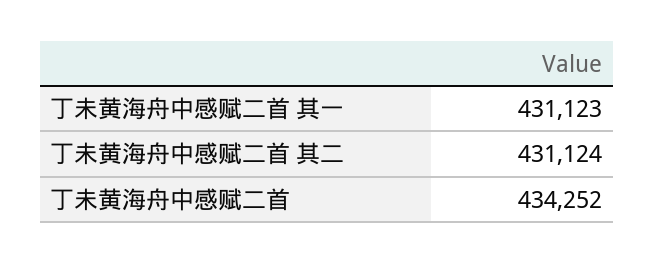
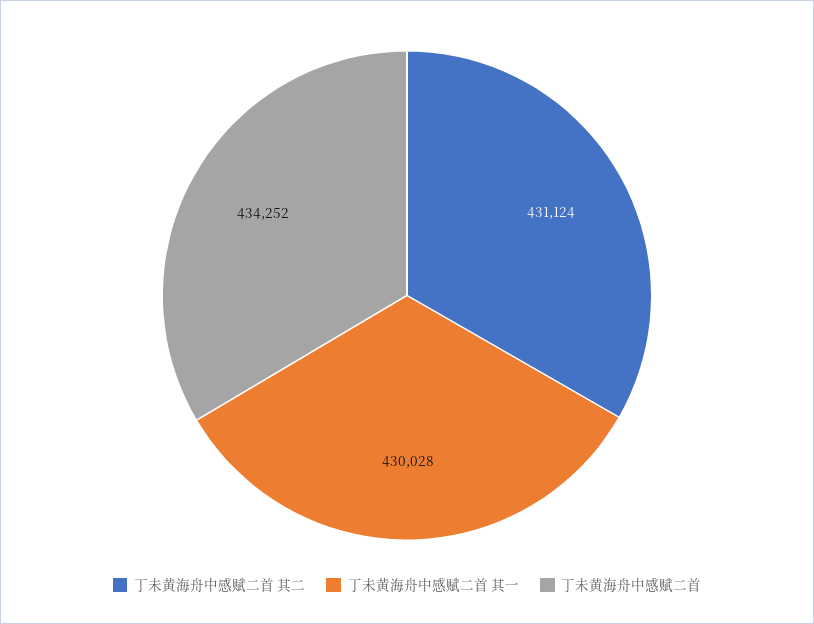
  {
-   "丁未黄海舟中感赋二首 其一": 431123,
+   "丁未黄海舟中感赋二首 其一": 430028,
    "丁未黄海舟中感赋二首 其二": 431124,
    "丁未黄海舟中感赋二首": 434252
  }

